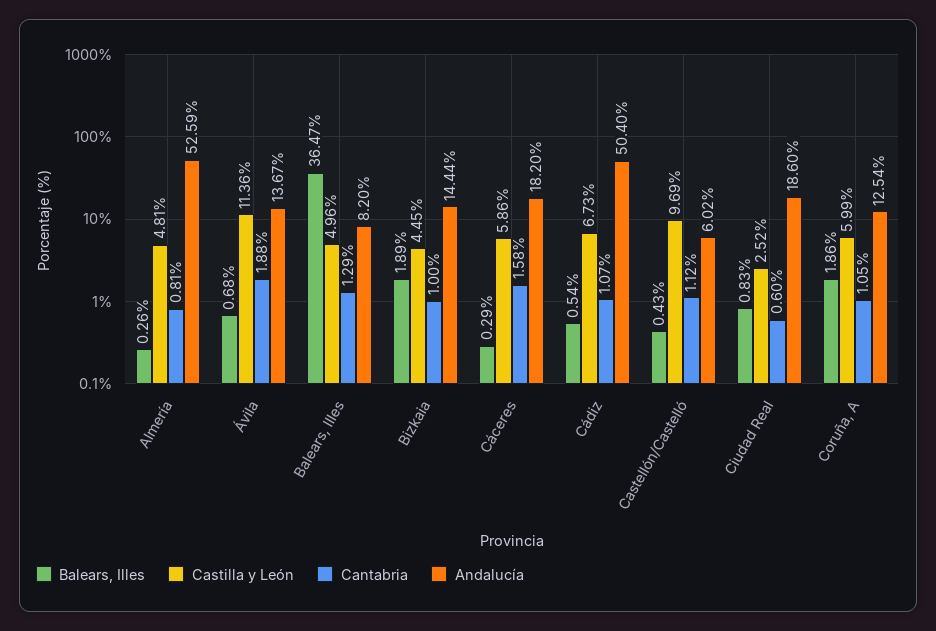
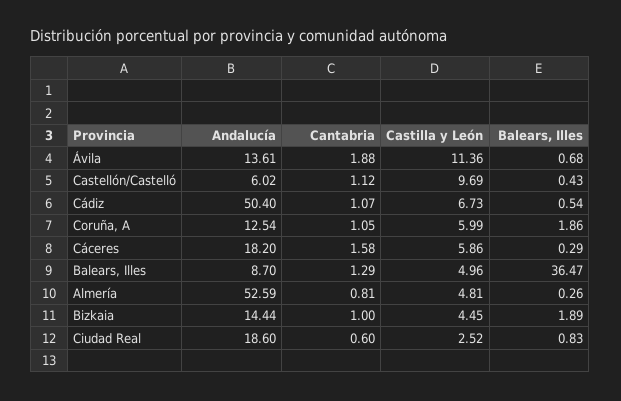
  {
    "Balears, Illes": {
      "Almería": 0.26,
      "Ávila": 0.68,
      "Balears, Illes": 36.47,
      "Bizkaia": 1.89,
      "Cáceres": 0.29,
      "Cádiz": 0.54,
      "Castellón/Castelló": 0.43,
      "Ciudad Real": 0.83,
      "Coruña, A": 1.86
    },
    "Castilla y León": {
      "Almería": 4.81,
      "Ávila": 11.36,
      "Balears, Illes": 4.96,
      "Bizkaia": 4.45,
      "Cáceres": 5.86,
      "Cádiz": 6.73,
      "Castellón/Castelló": 9.69,
      "Ciudad Real": 2.52,
      "Coruña, A": 5.99
    },
    "Cantabria": {
      "Almería": 0.81,
      "Ávila": 1.88,
      "Balears, Illes": 1.29,
      "Bizkaia": 1,
      "Cáceres": 1.58,
      "Cádiz": 1.07,
      "Castellón/Castelló": 1.12,
      "Ciudad Real": 0.6,
      "Coruña, A": 1.05
    },
    "Andalucía": {
      "Almería": 52.59,
-     "Ávila": 13.67,
+     "Ávila": 13.61,
-     "Balears, Illes": 8.2,
+     "Balears, Illes": 8.7,
      "Bizkaia": 14.44,
      "Cáceres": 18.2,
      "Cádiz": 50.4,
      "Castellón/Castelló": 6.02,
      "Ciudad Real": 18.6,
      "Coruña, A": 12.54
    }
  }

